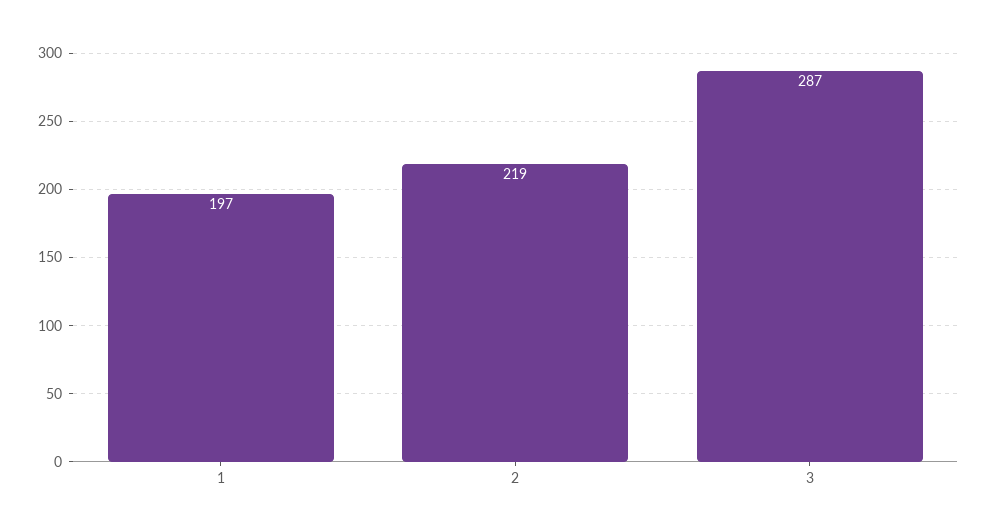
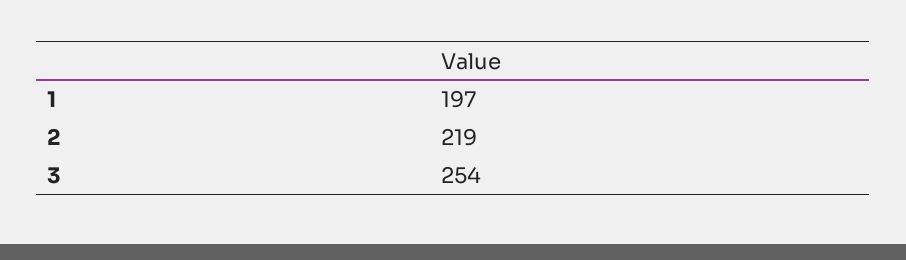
  {
    "1": 197,
    "2": 219,
-   "3": 287
+   "3": 254
  }

